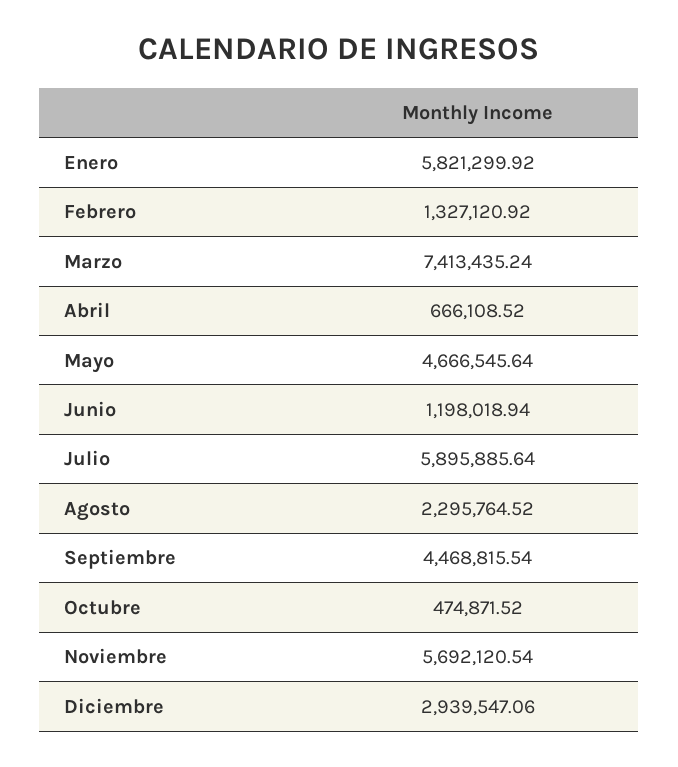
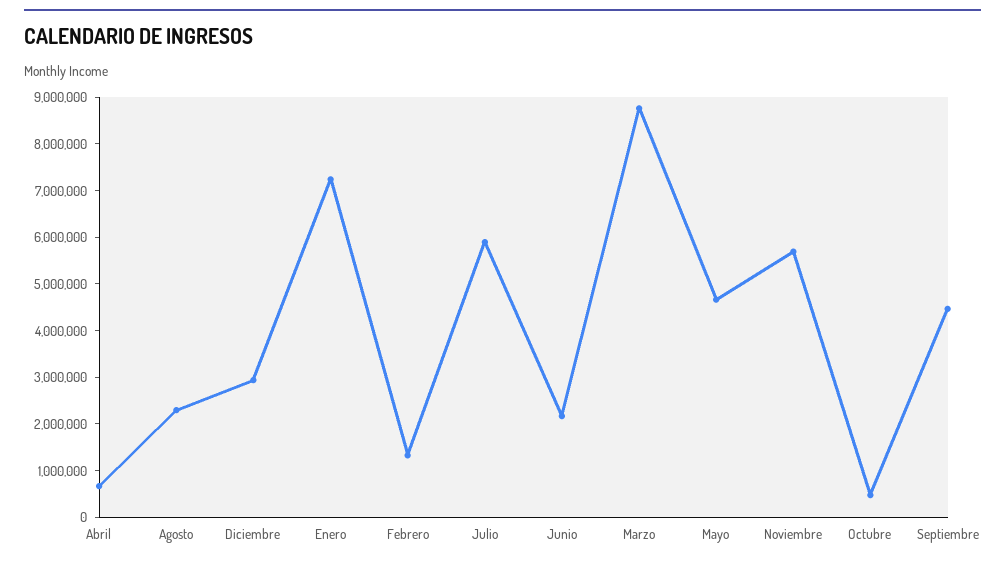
  {
-   "Enero": 5821299.92,
+   "Enero": 7200000,
    "Febrero": 1327120.92,
-   "Marzo": 7413435.24,
+   "Marzo": 8800000,
    "Abril": 666108.52,
    "Mayo": 4666545.64,
-   "Junio": 1198018.94,
+   "Junio": 2200000,
    "Julio": 5895885.64,
    "Agosto": 2295764.52,
    "Septiembre": 4468815.54,
    "Octubre": 474871.52,
    "Noviembre": 5692120.54,
    "Diciembre": 2939547.06
  }

